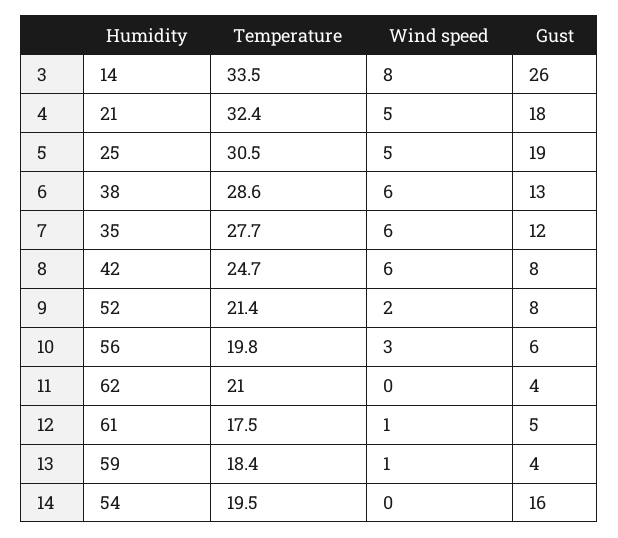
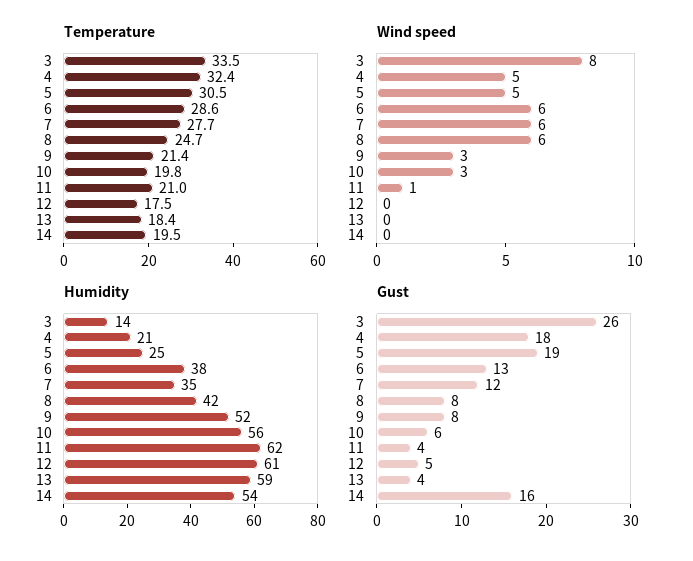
  {
    "Humidity": {
      "3": 14,
      "4": 21,
      "5": 25,
      "6": 38,
      "7": 35,
      "8": 42,
      "9": 52,
      "10": 56,
      "11": 62,
      "12": 61,
      "13": 59,
      "14": 54
    },
    "Temperature": {
      "3": 33.5,
      "4": 32.4,
      "5": 30.5,
      "6": 28.6,
      "7": 27.7,
      "8": 24.7,
      "9": 21.4,
      "10": 19.8,
      "11": 21,
      "12": 17.5,
      "13": 18.4,
      "14": 19.5
    },
    "Wind speed": {
      "3": 8,
      "4": 5,
      "5": 5,
      "6": 6,
      "7": 6,
      "8": 6,
-     "9": 2,
+     "9": 3,
      "10": 3,
-     "11": 0,
+     "11": 1,
-     "12": 1,
+     "12": 0,
-     "13": 1,
+     "13": 0,
      "14": 0
    },
    "Gust": {
      "3": 26,
      "4": 18,
      "5": 19,
      "6": 13,
      "7": 12,
      "8": 8,
      "9": 8,
      "10": 6,
      "11": 4,
      "12": 5,
      "13": 4,
      "14": 16
    }
  }

